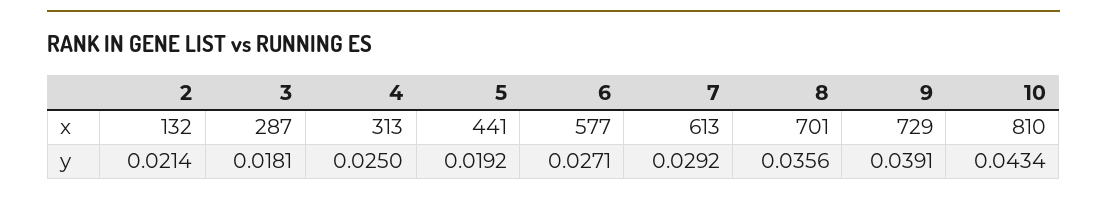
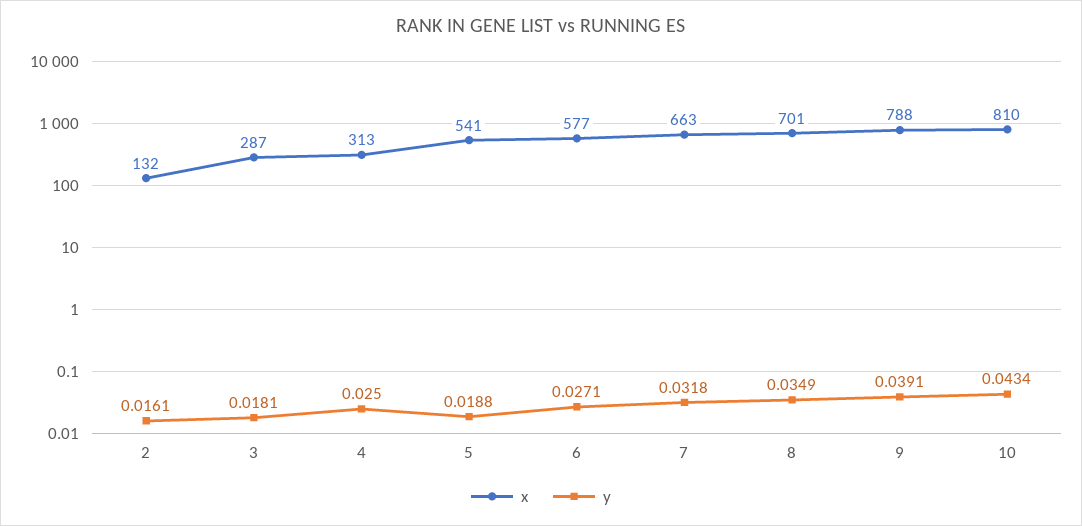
  {
    "x": {
      "2": 132,
      "3": 287,
      "4": 313,
-     "5": 441,
+     "5": 541,
      "6": 577,
-     "7": 613,
+     "7": 663,
      "8": 701,
-     "9": 729,
+     "9": 788,
      "10": 810
    },
    "y": {
-     "2": 0.0214,
+     "2": 0.0161,
      "3": 0.0181,
      "4": 0.025,
-     "5": 0.0192,
+     "5": 0.0188,
      "6": 0.0271,
-     "7": 0.0292,
+     "7": 0.0318,
-     "8": 0.0356,
+     "8": 0.0349,
      "9": 0.0391,
      "10": 0.0434
    }
  }

